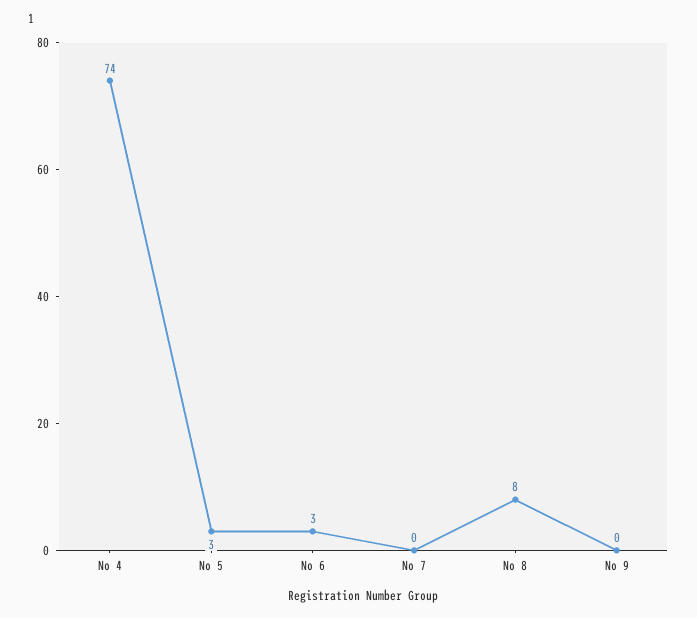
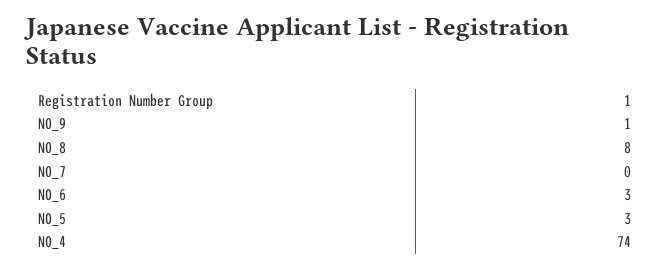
  {
    "No 4": 74,
    "No 5": 3,
    "No 6": 3,
    "No 7": 0,
    "No 8": 8,
-   "No 9": 0
+   "No 9": 1
  }

